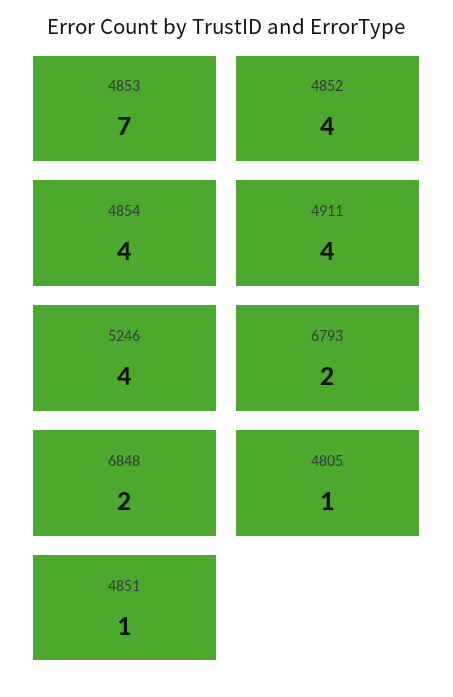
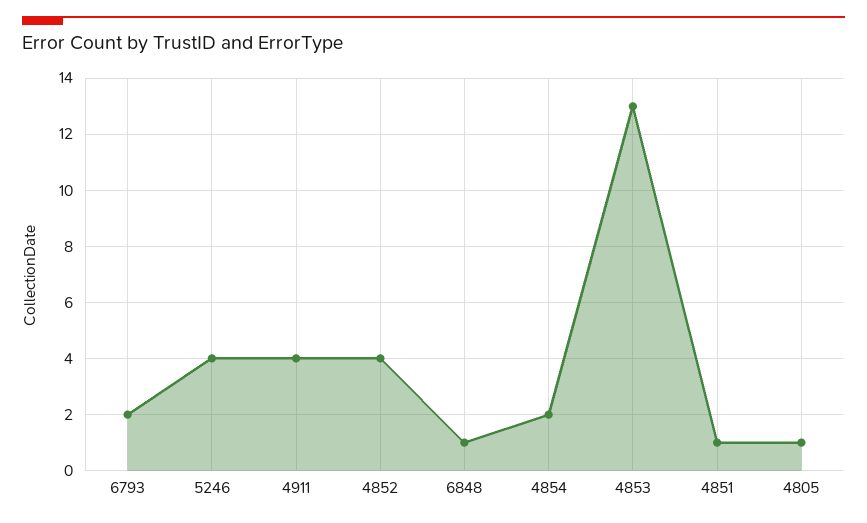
  {
-   "4853": 7,
+   "4853": 13,
    "4852": 4,
-   "4854": 4,
+   "4854": 2,
    "4911": 4,
    "5246": 4,
    "6793": 2,
-   "6848": 2,
+   "6848": 1,
    "4805": 1,
    "4851": 1
  }

